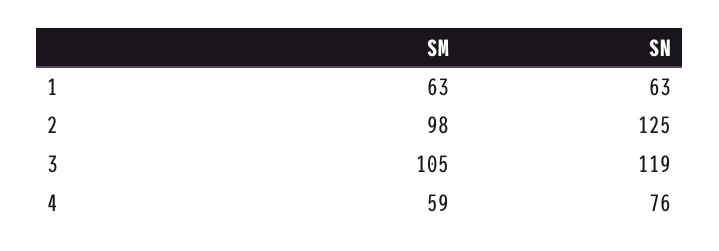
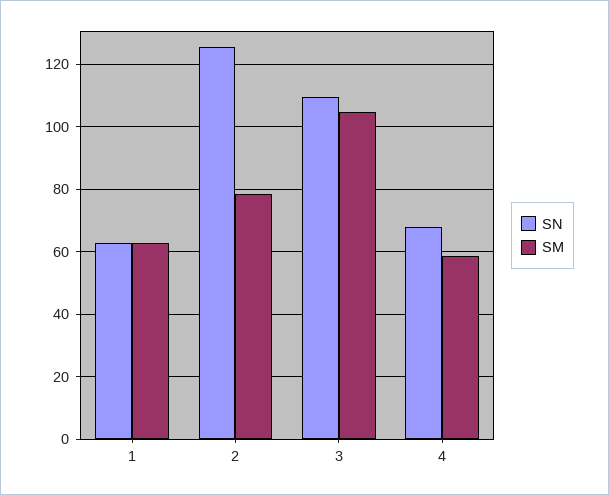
  {
    "SM": {
      "1": 63,
-     "2": 98,
+     "2": 78,
      "3": 105,
      "4": 59
    },
    "SN": {
      "1": 63,
      "2": 125,
-     "3": 119,
+     "3": 110,
-     "4": 76
+     "4": 68
    }
  }

